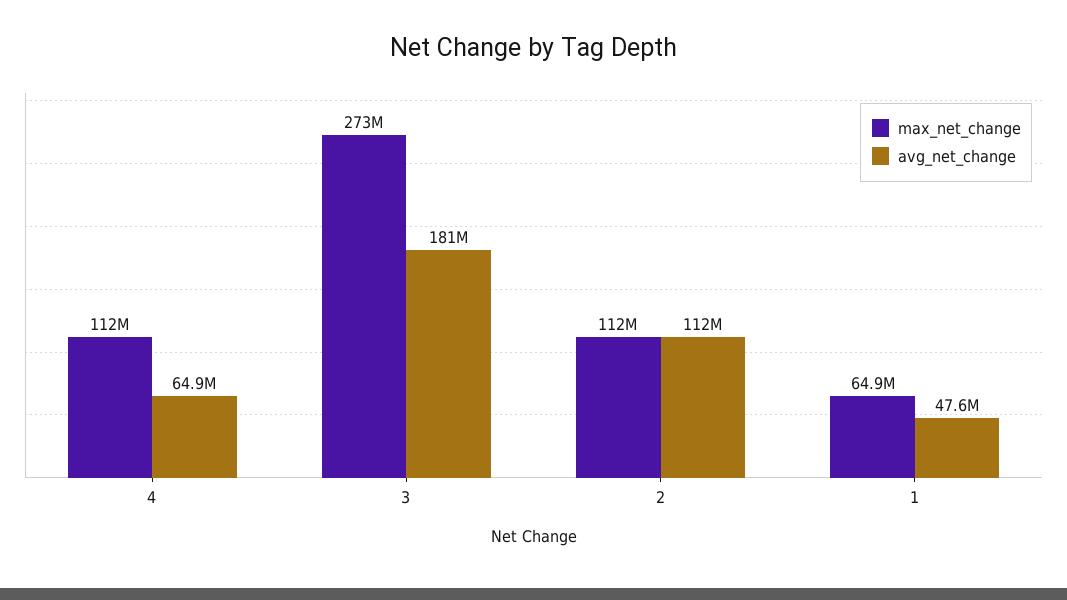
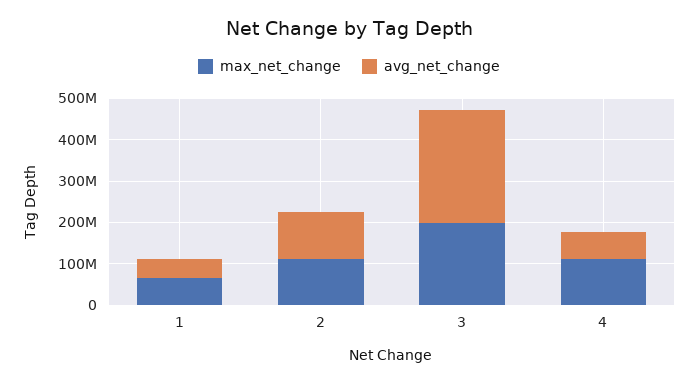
  {
    "max_net_change": {
      "4": 112000000,
-     "3": 273000000,
+     "3": 200000000,
      "2": 112000000,
      "1": 64900000
    },
    "avg_net_change": {
      "4": 64900000,
-     "3": 181000000,
+     "3": 280000000,
      "2": 112000000,
      "1": 47600000
    }
  }

